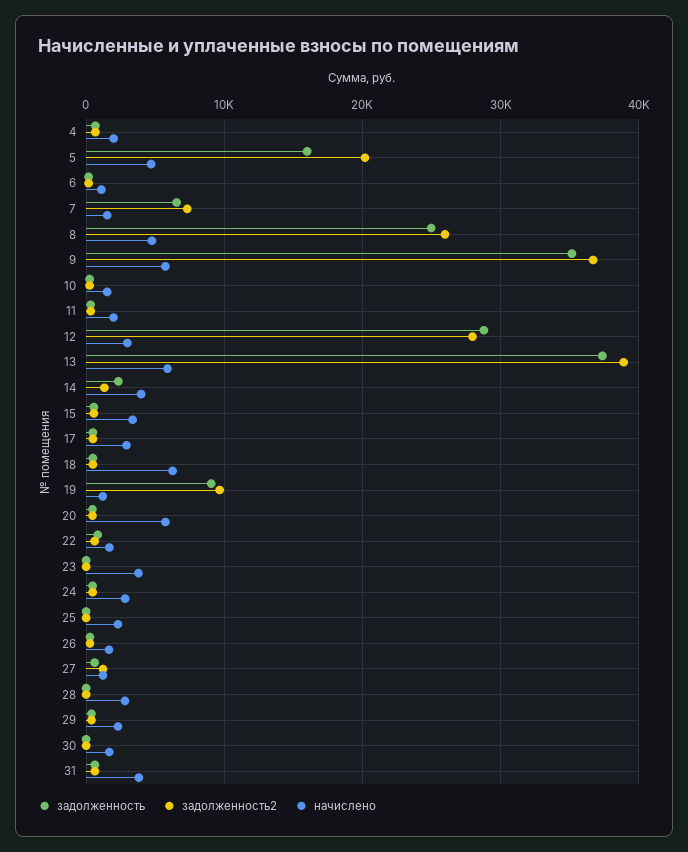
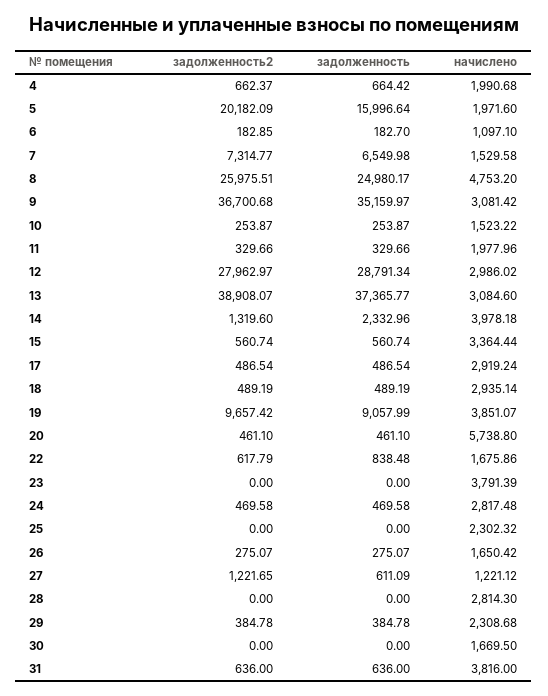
  {
    "задолженность": {
      "4": 664.42,
      "5": 15996.64,
      "6": 182.7,
      "7": 6549.98,
      "8": 24980.17,
      "9": 35159.97,
      "10": 253.87,
      "11": 329.66,
      "12": 28791.34,
      "13": 37365.77,
      "14": 2332.96,
      "15": 560.74,
      "17": 486.54,
      "18": 489.19,
      "19": 9057.99,
      "20": 461.1,
      "22": 838.48,
      "23": 0,
      "24": 469.58,
      "25": 0,
      "26": 275.07,
      "27": 611.09,
      "28": 0,
      "29": 384.78,
      "30": 0,
      "31": 636
    },
    "задолженность2": {
      "4": 662.37,
      "5": 20182.09,
      "6": 182.85,
      "7": 7314.77,
      "8": 25975.51,
      "9": 36700.68,
      "10": 253.87,
      "11": 329.66,
      "12": 27962.97,
      "13": 38908.07,
      "14": 1319.6,
      "15": 560.74,
      "17": 486.54,
      "18": 489.19,
      "19": 9657.42,
      "20": 461.1,
      "22": 617.79,
      "23": 0,
      "24": 469.58,
      "25": 0,
      "26": 275.07,
      "27": 1221.65,
      "28": 0,
      "29": 384.78,
      "30": 0,
      "31": 636
    },
    "начислено": {
      "4": 1990.68,
-     "5": 5000,
+     "5": 1971.6,
      "6": 1097.1,
      "7": 1529.58,
      "8": 4753.2,
-     "9": 6000,
+     "9": 3081.42,
      "10": 1523.22,
      "11": 1977.96,
      "12": 2986.02,
-     "13": 6000,
+     "13": 3084.6,
      "14": 3978.18,
      "15": 3364.44,
      "17": 2919.24,
-     "18": 6000,
+     "18": 2935.14,
-     "19": 1000,
+     "19": 3851.07,
      "20": 5738.8,
      "22": 1675.86,
      "23": 3791.39,
      "24": 2817.48,
      "25": 2302.32,
      "26": 1650.42,
      "27": 1221.12,
      "28": 2814.3,
      "29": 2308.68,
      "30": 1669.5,
      "31": 3816
    }
  }

